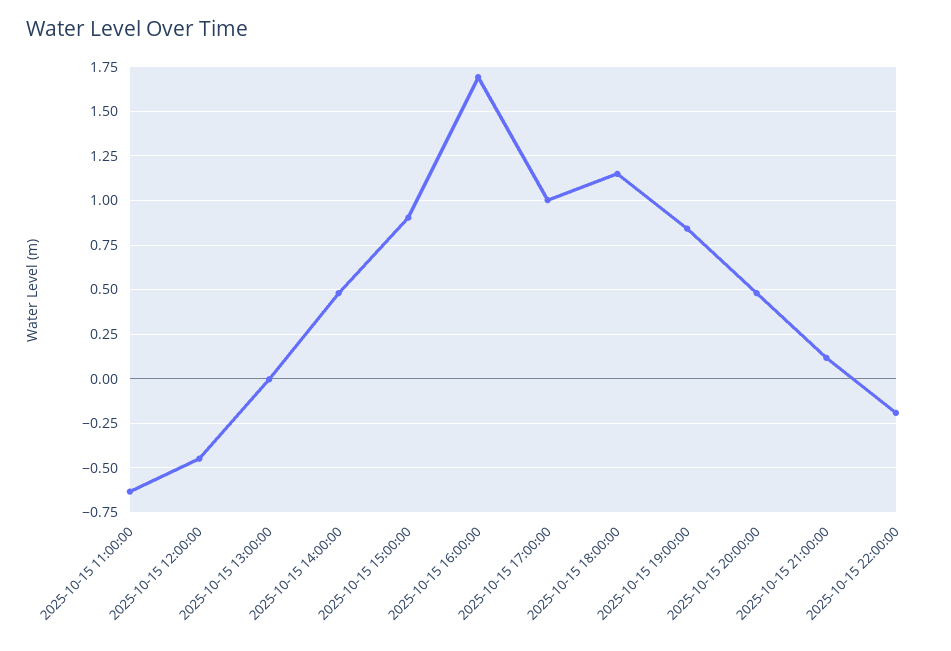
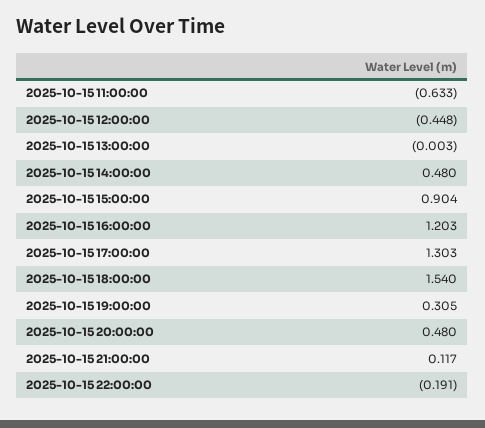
  {
    "2025-10-15 11:00:00": -0.633,
    "2025-10-15 12:00:00": -0.448,
    "2025-10-15 13:00:00": -0.003,
    "2025-10-15 14:00:00": 0.48,
    "2025-10-15 15:00:00": 0.904,
-   "2025-10-15 16:00:00": 1.7,
+   "2025-10-15 16:00:00": 1.203,
-   "2025-10-15 17:00:00": 1,
+   "2025-10-15 17:00:00": 1.303,
-   "2025-10-15 18:00:00": 1.15,
+   "2025-10-15 18:00:00": 1.54,
-   "2025-10-15 19:00:00": 0.85,
+   "2025-10-15 19:00:00": 0.305,
    "2025-10-15 20:00:00": 0.48,
    "2025-10-15 21:00:00": 0.117,
    "2025-10-15 22:00:00": -0.191
  }

